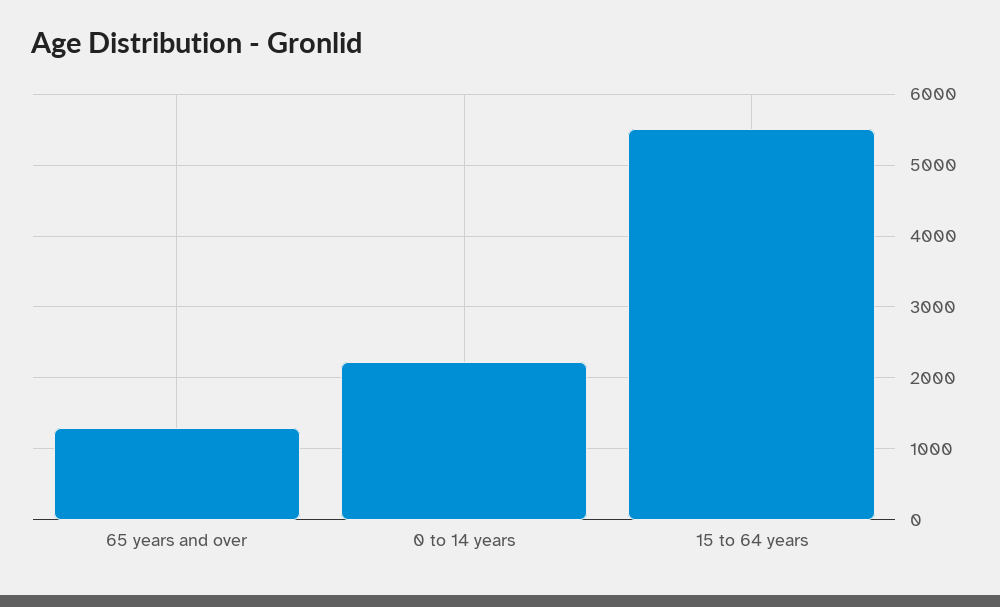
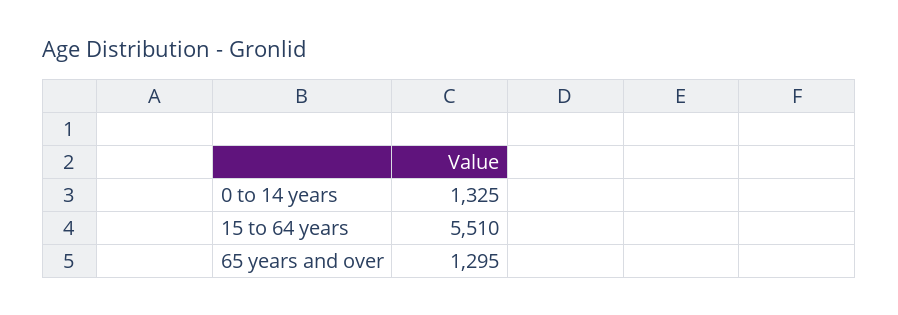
  {
    "65 years and over": 1295,
-   "0 to 14 years": 2200,
+   "0 to 14 years": 1325,
    "15 to 64 years": 5510
  }

